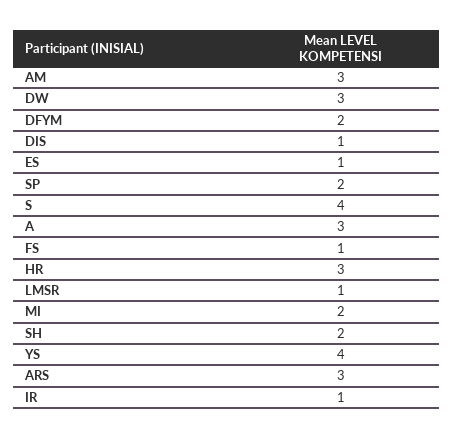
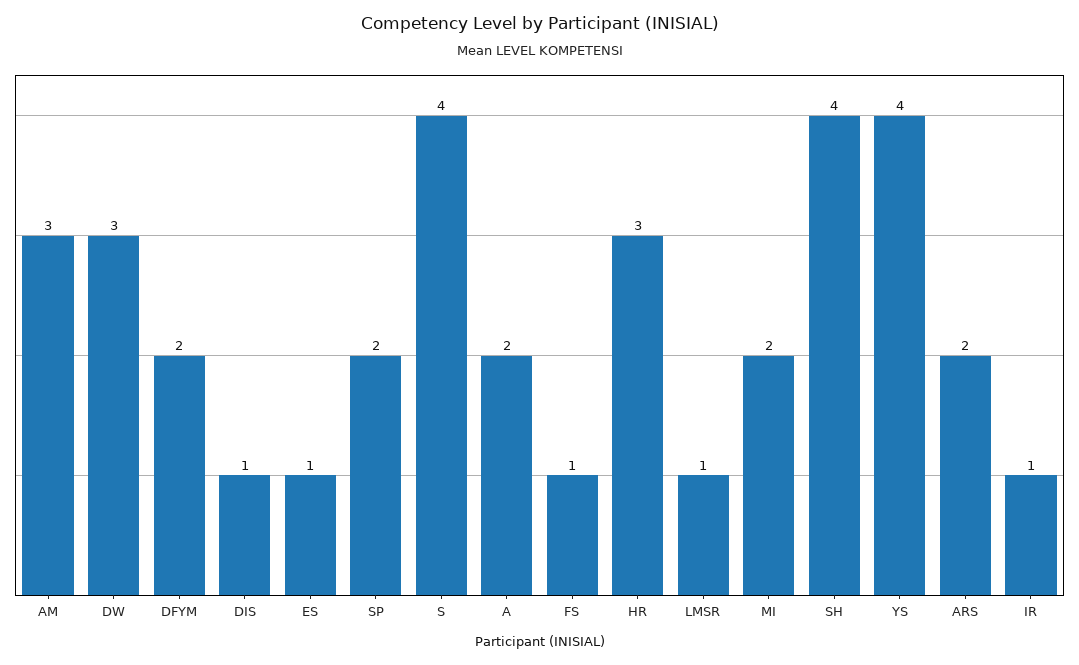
  {
    "AM": 3,
    "DW": 3,
    "DFYM": 2,
    "DIS": 1,
    "ES": 1,
    "SP": 2,
    "S": 4,
-   "A": 3,
+   "A": 2,
    "FS": 1,
    "HR": 3,
    "LMSR": 1,
    "MI": 2,
-   "SH": 2,
+   "SH": 4,
    "YS": 4,
-   "ARS": 3,
+   "ARS": 2,
    "IR": 1
  }

